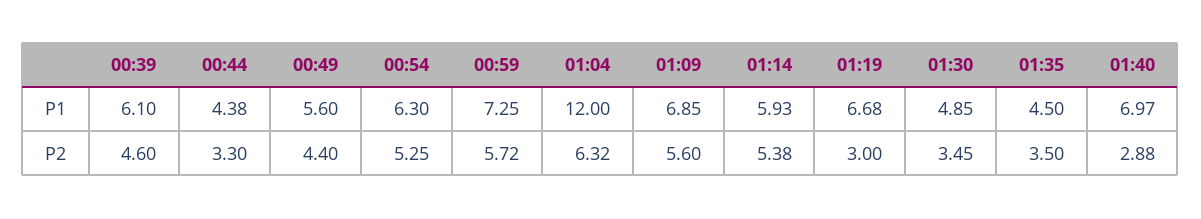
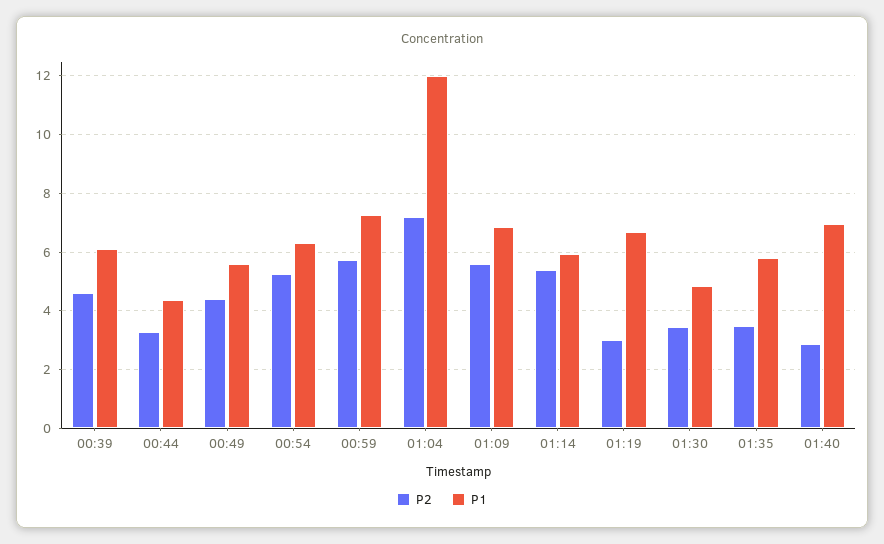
  {
    "P1": {
      "00:39": 6.1,
      "00:44": 4.38,
      "00:49": 5.6,
      "00:54": 6.3,
      "00:59": 7.25,
      "01:04": 12,
      "01:09": 6.85,
      "01:14": 5.93,
      "01:19": 6.68,
      "01:30": 4.85,
-     "01:35": 4.5,
+     "01:35": 5.75,
      "01:40": 6.97
    },
    "P2": {
      "00:39": 4.6,
      "00:44": 3.3,
      "00:49": 4.4,
      "00:54": 5.25,
      "00:59": 5.72,
-     "01:04": 6.32,
+     "01:04": 7.25,
      "01:09": 5.6,
      "01:14": 5.38,
      "01:19": 3,
      "01:30": 3.45,
      "01:35": 3.5,
      "01:40": 2.88
    }
  }

